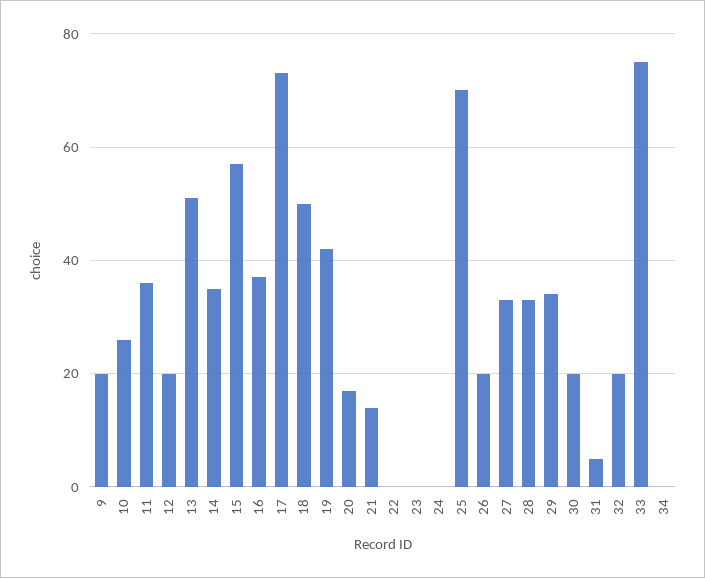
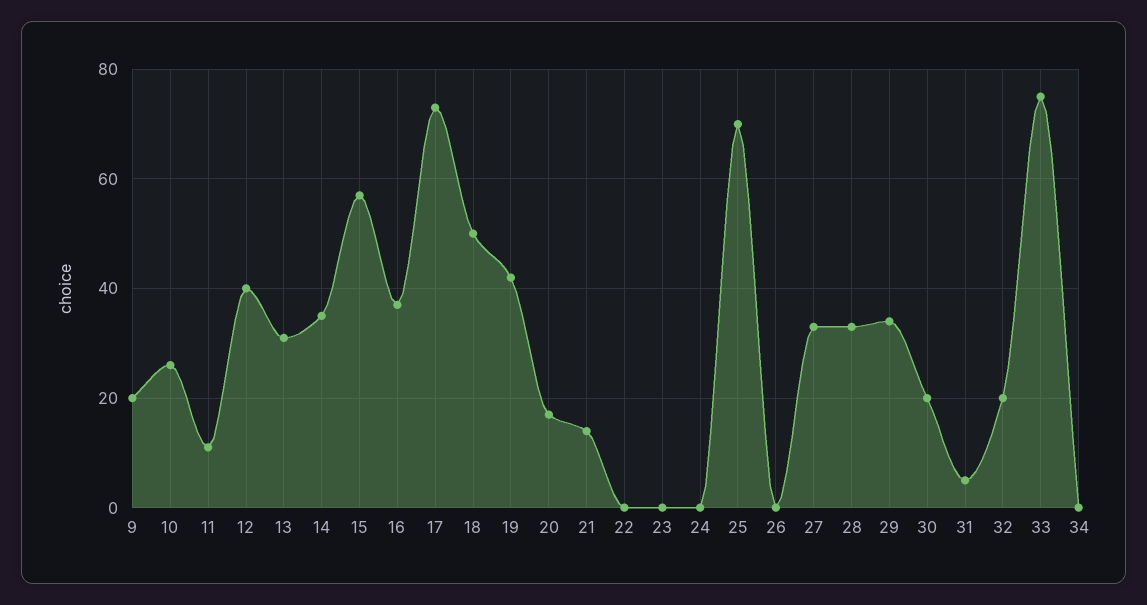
  {
    "9": 20,
    "10": 25,
-   "11": 35,
+   "11": 10,
-   "12": 20,
+   "12": 40,
-   "13": 50,
+   "13": 30,
    "14": 35,
    "15": 55,
    "16": 35,
    "17": 75,
    "18": 50,
    "19": 40,
    "20": 15,
    "21": 15,
    "22": 0,
    "23": 0,
    "24": 0,
    "25": 70,
-   "26": 20,
+   "26": 0,
    "27": 35,
    "28": 35,
    "29": 35,
    "30": 20,
    "31": 5,
    "32": 20,
    "33": 75,
    "34": 0
  }

